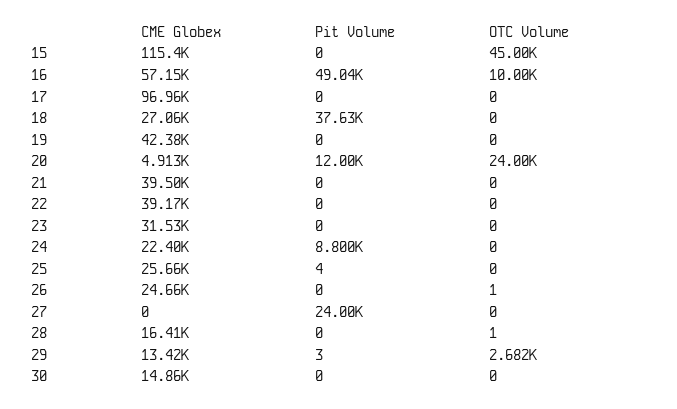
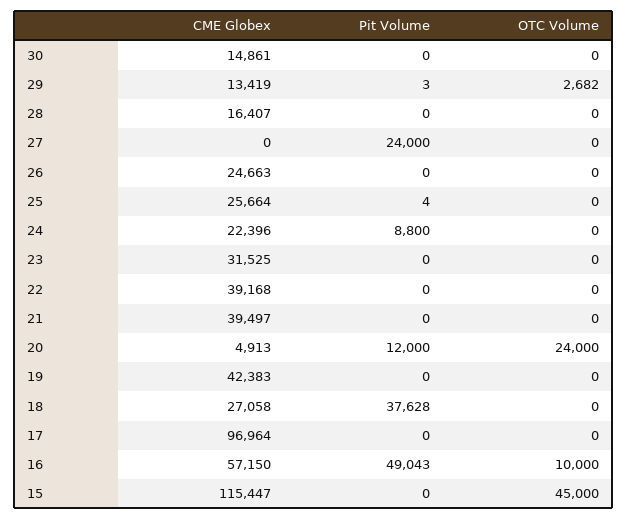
  {
    "CME Globex": {
      "15": 115447,
      "16": 57150,
      "17": 96964,
      "18": 27058,
      "19": 42383,
      "20": 4913,
      "21": 39497,
      "22": 39168,
      "23": 31525,
      "24": 22396,
      "25": 25664,
      "26": 24663,
      "27": 0,
      "28": 16407,
      "29": 13419,
      "30": 14861
    },
    "Pit Volume": {
      "15": 0,
      "16": 49043,
      "17": 0,
      "18": 37628,
      "19": 0,
      "20": 12000,
      "21": 0,
      "22": 0,
      "23": 0,
      "24": 8800,
      "25": 4,
      "26": 0,
      "27": 24000,
      "28": 0,
      "29": 3,
      "30": 0
    },
    "OTC Volume": {
      "15": 45000,
      "16": 10000,
      "17": 0,
      "18": 0,
      "19": 0,
      "20": 24000,
      "21": 0,
      "22": 0,
      "23": 0,
      "24": 0,
      "25": 0,
-     "26": 1,
+     "26": 0,
      "27": 0,
-     "28": 1,
+     "28": 0,
      "29": 2682,
      "30": 0
    }
  }

